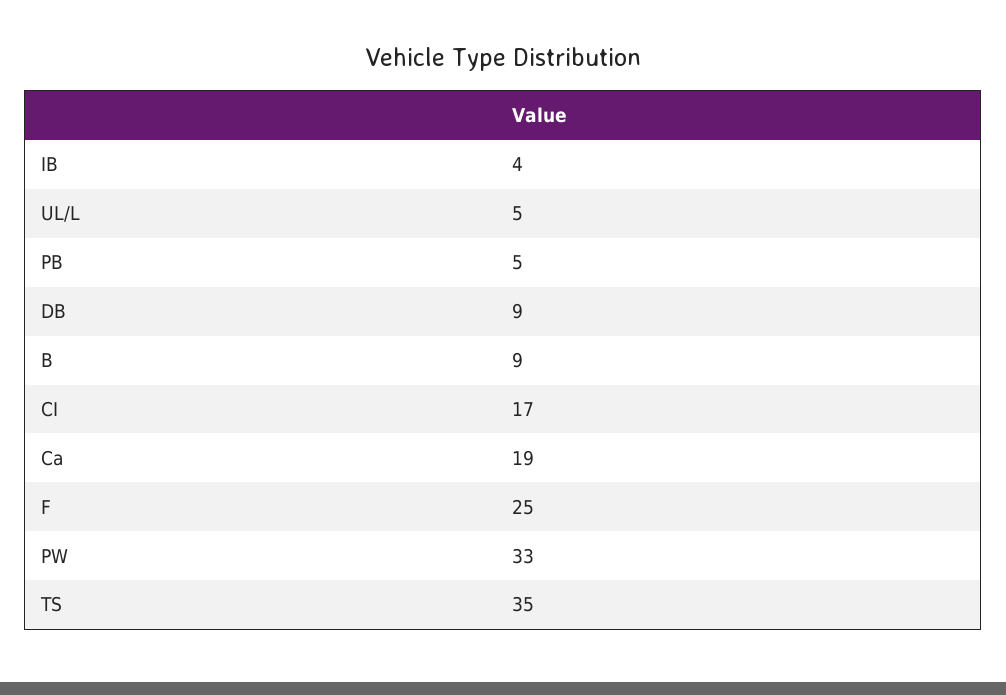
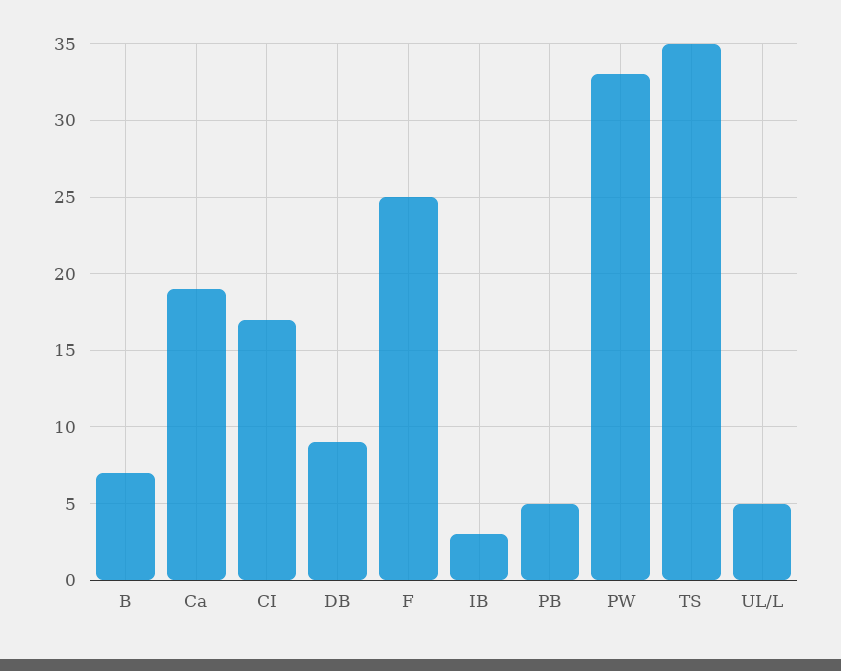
  {
-   "IB": 4,
+   "IB": 3,
    "UL/L": 5,
    "PB": 5,
    "DB": 9,
-   "B": 9,
+   "B": 7,
    "CI": 17,
    "Ca": 19,
    "F": 25,
    "PW": 33,
    "TS": 35
  }

